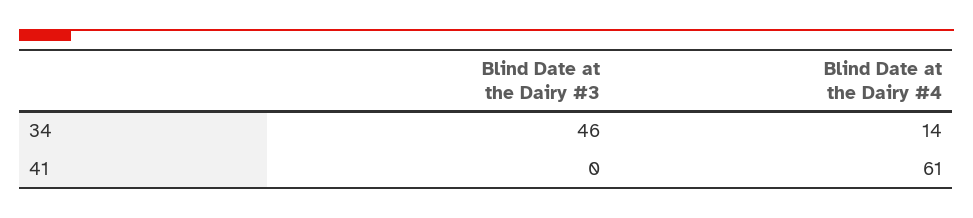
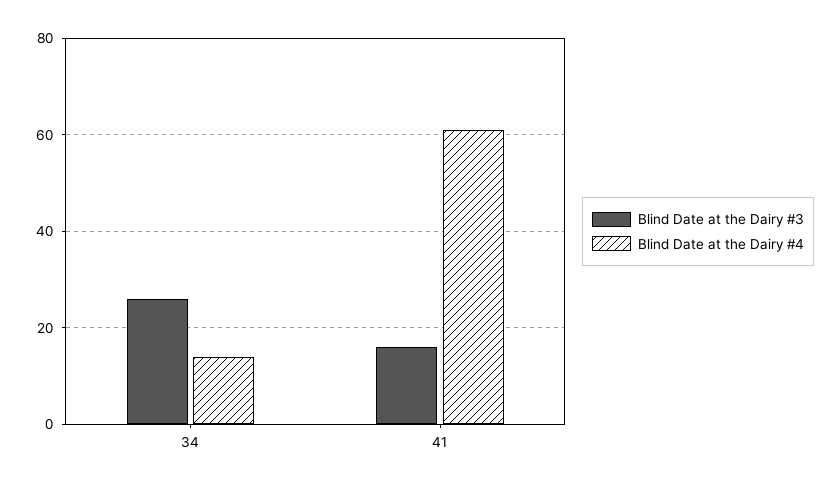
  {
    "Blind Date at the Dairy #3": {
-     "34": 46,
+     "34": 25,
-     "41": 0
+     "41": 15
    },
    "Blind Date at the Dairy #4": {
      "34": 14,
      "41": 61
    }
  }

